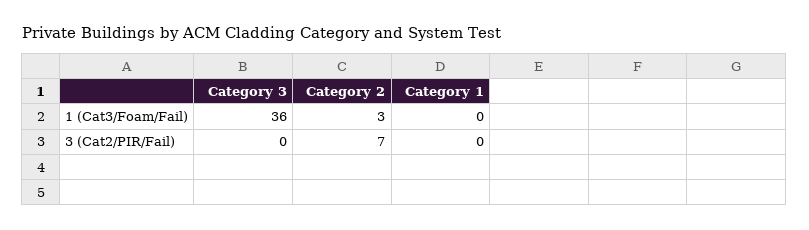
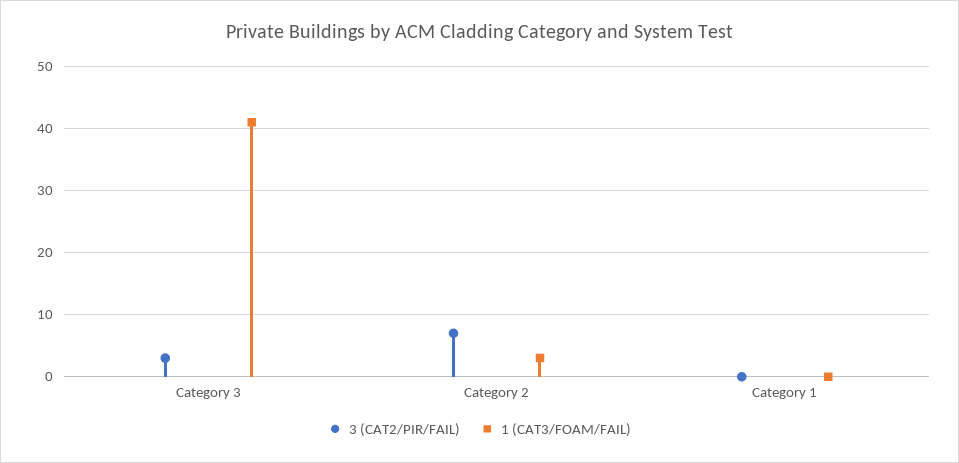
  {
    "1 (Cat3/Foam/Fail)": {
-     "Category 3": 36,
+     "Category 3": 41,
      "Category 2": 3,
      "Category 1": 0
    },
    "3 (Cat2/PIR/Fail)": {
-     "Category 3": 0,
+     "Category 3": 3,
      "Category 2": 7,
      "Category 1": 0
    }
  }

